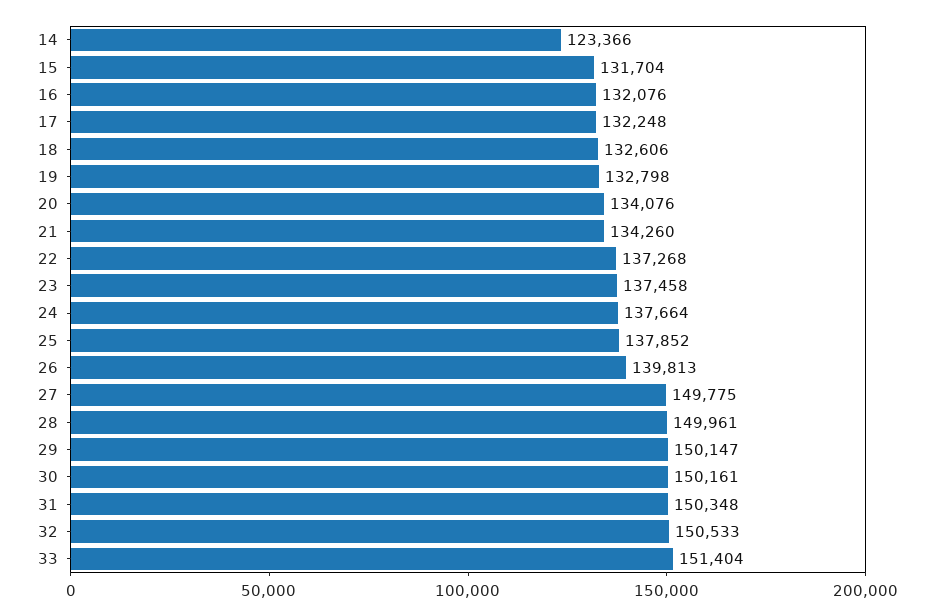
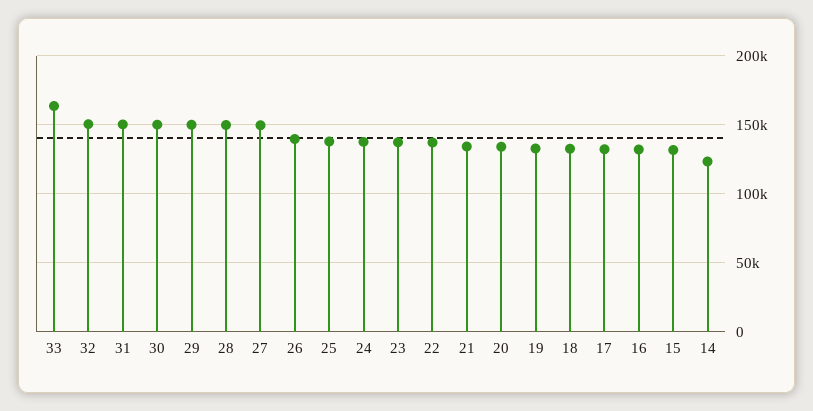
  {
    "14": 123366,
    "15": 131704,
    "16": 132076,
    "17": 132248,
    "18": 132606,
    "19": 132798,
    "20": 134076,
    "21": 134260,
    "22": 137268,
    "23": 137458,
    "24": 137664,
    "25": 137852,
    "26": 139813,
    "27": 149775,
    "28": 149961,
    "29": 150147,
    "30": 150161,
    "31": 150348,
    "32": 150533,
-   "33": 151404
+   "33": 165000
  }

